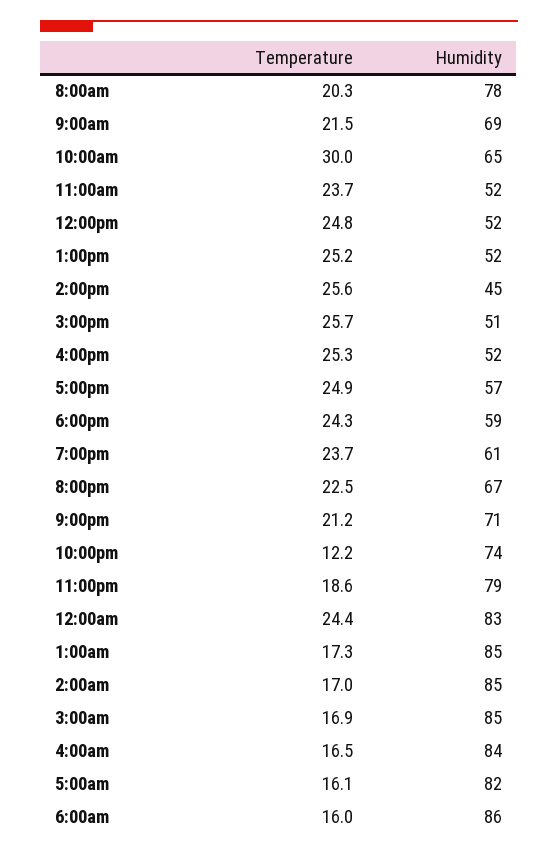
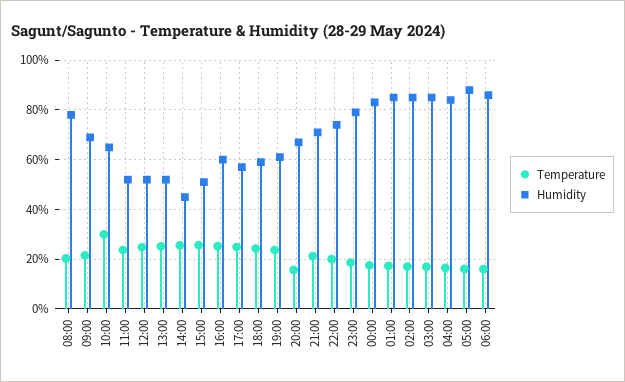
  {
    "Temperature": {
      "8:00am": 20.3,
      "9:00am": 21.5,
      "10:00am": 30,
      "11:00am": 23.7,
      "12:00pm": 24.8,
      "1:00pm": 25.2,
      "2:00pm": 25.6,
      "3:00pm": 25.7,
      "4:00pm": 25.3,
      "5:00pm": 24.9,
      "6:00pm": 24.3,
      "7:00pm": 23.7,
-     "8:00pm": 22.5,
+     "8:00pm": 15,
      "9:00pm": 21.2,
-     "10:00pm": 12.2,
+     "10:00pm": 20,
      "11:00pm": 18.6,
-     "12:00am": 24.4,
+     "12:00am": 17.5,
      "1:00am": 17.3,
      "2:00am": 17,
      "3:00am": 16.9,
      "4:00am": 16.5,
      "5:00am": 16.1,
      "6:00am": 16
    },
    "Humidity": {
      "8:00am": 78,
      "9:00am": 69,
      "10:00am": 65,
      "11:00am": 52,
      "12:00pm": 52,
      "1:00pm": 52,
      "2:00pm": 45,
      "3:00pm": 51,
-     "4:00pm": 52,
+     "4:00pm": 60,
      "5:00pm": 57,
      "6:00pm": 59,
      "7:00pm": 61,
      "8:00pm": 67,
      "9:00pm": 71,
      "10:00pm": 74,
      "11:00pm": 79,
      "12:00am": 83,
      "1:00am": 85,
      "2:00am": 85,
      "3:00am": 85,
      "4:00am": 84,
-     "5:00am": 82,
+     "5:00am": 87.5,
      "6:00am": 86
    }
  }

